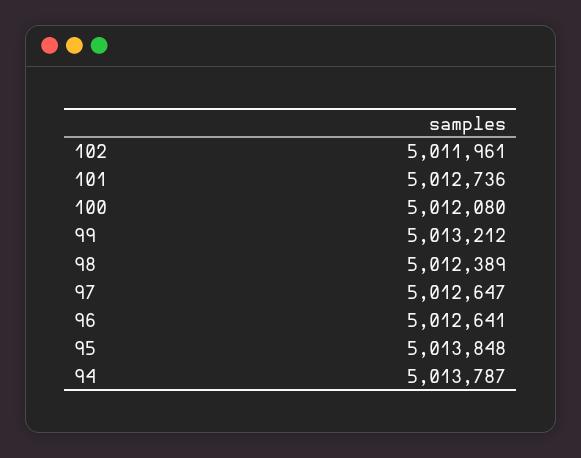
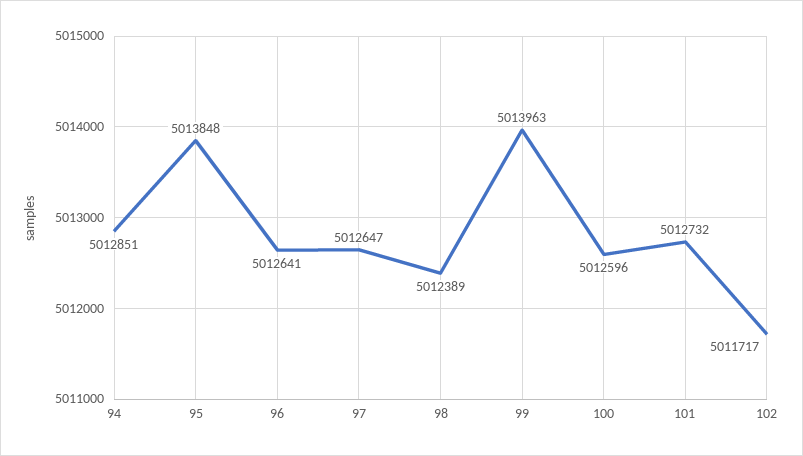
  {
-   "102": 5011961,
+   "102": 5011717,
-   "101": 5012736,
+   "101": 5012732,
-   "100": 5012080,
+   "100": 5012596,
-   "99": 5013212,
+   "99": 5013963,
    "98": 5012389,
    "97": 5012647,
    "96": 5012641,
    "95": 5013848,
-   "94": 5013787
+   "94": 5012851
  }

